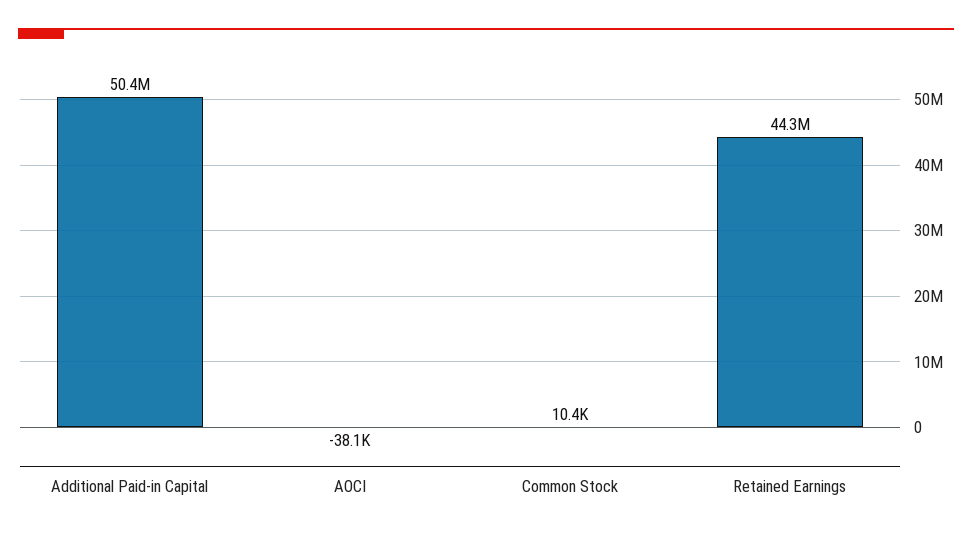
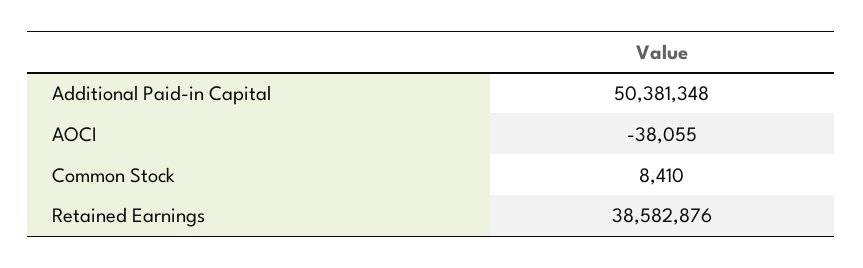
  {
    "Additional Paid-in Capital": 50381348,
    "AOCI": -38055,
-   "Common Stock": 10400,
+   "Common Stock": 8410,
-   "Retained Earnings": 44300000
+   "Retained Earnings": 38582876
  }

